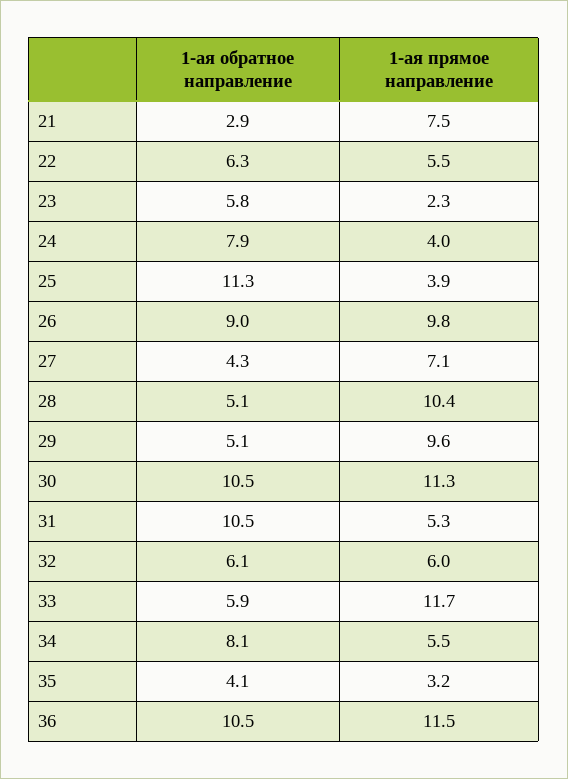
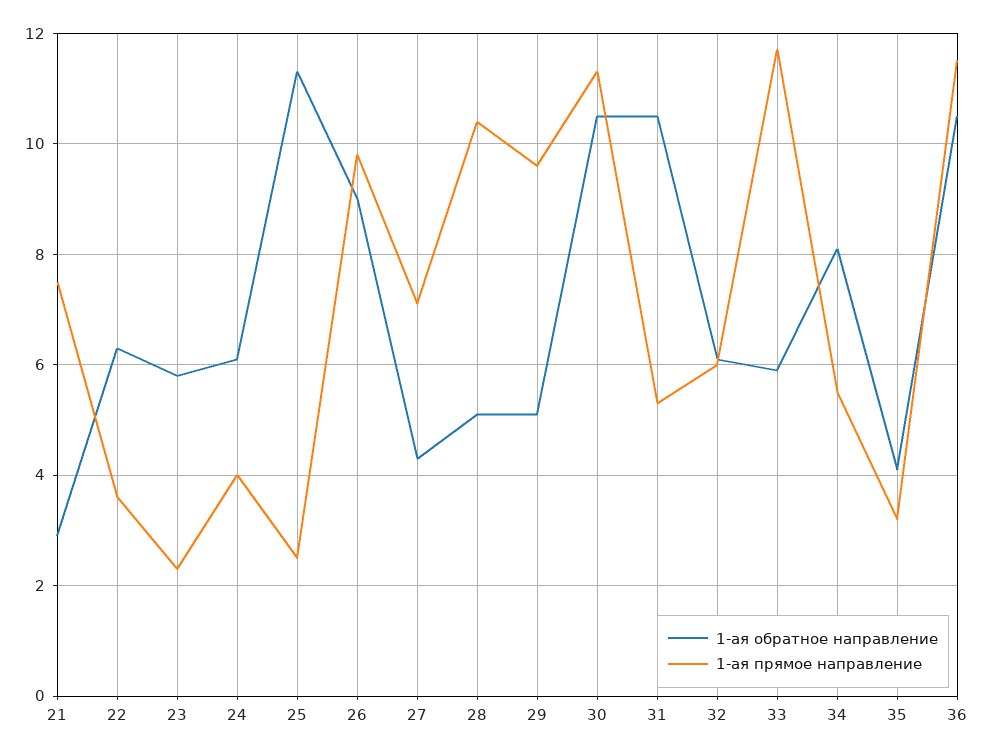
  {
    "1-ая обратное направление": {
      "21": 2.9,
      "22": 6.3,
      "23": 5.8,
-     "24": 7.9,
+     "24": 6,
      "25": 11.3,
      "26": 9,
      "27": 4.3,
      "28": 5.1,
      "29": 5.1,
      "30": 10.5,
      "31": 10.5,
      "32": 6.1,
      "33": 5.9,
      "34": 8.1,
      "35": 4.1,
      "36": 10.5
    },
    "1-ая прямое направление": {
      "21": 7.5,
-     "22": 5.5,
+     "22": 3.5,
      "23": 2.3,
      "24": 4,
-     "25": 3.9,
+     "25": 2.5,
      "26": 9.8,
      "27": 7.1,
      "28": 10.4,
      "29": 9.6,
      "30": 11.3,
      "31": 5.3,
      "32": 6,
      "33": 11.7,
      "34": 5.5,
      "35": 3.2,
      "36": 11.5
    }
  }

